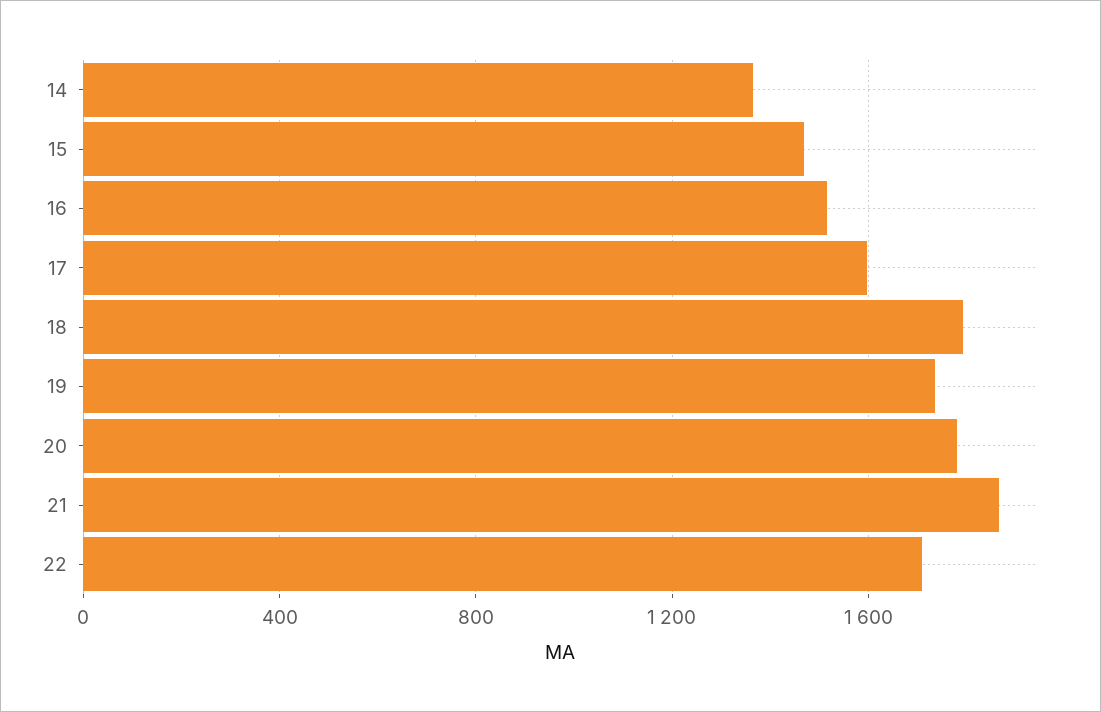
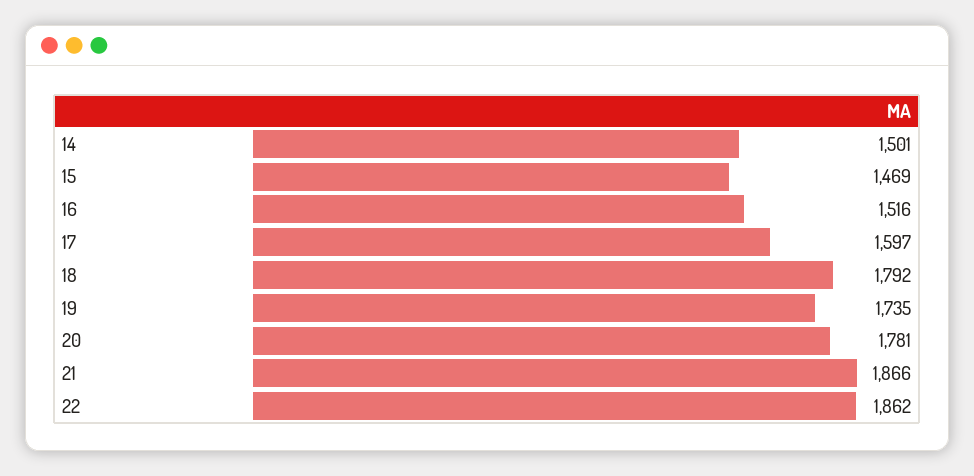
  {
-   "14": 1350,
+   "14": 1501,
    "15": 1469,
    "16": 1516,
    "17": 1597,
    "18": 1792,
    "19": 1735,
    "20": 1781,
    "21": 1866,
-   "22": 1700
+   "22": 1862
  }

